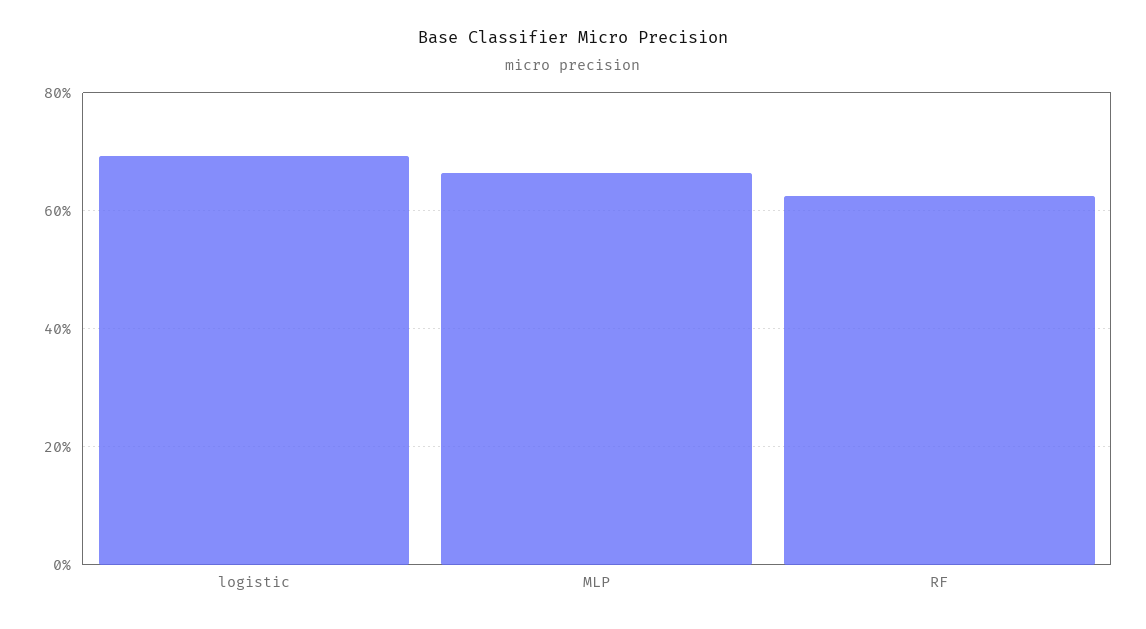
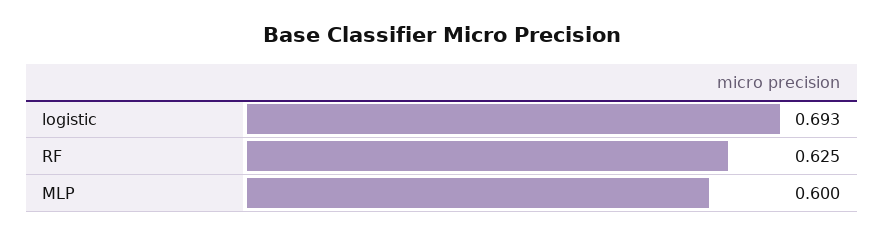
  {
    "logistic": 0.693,
-   "MLP": 0.66,
+   "MLP": 0.6,
    "RF": 0.625
  }

